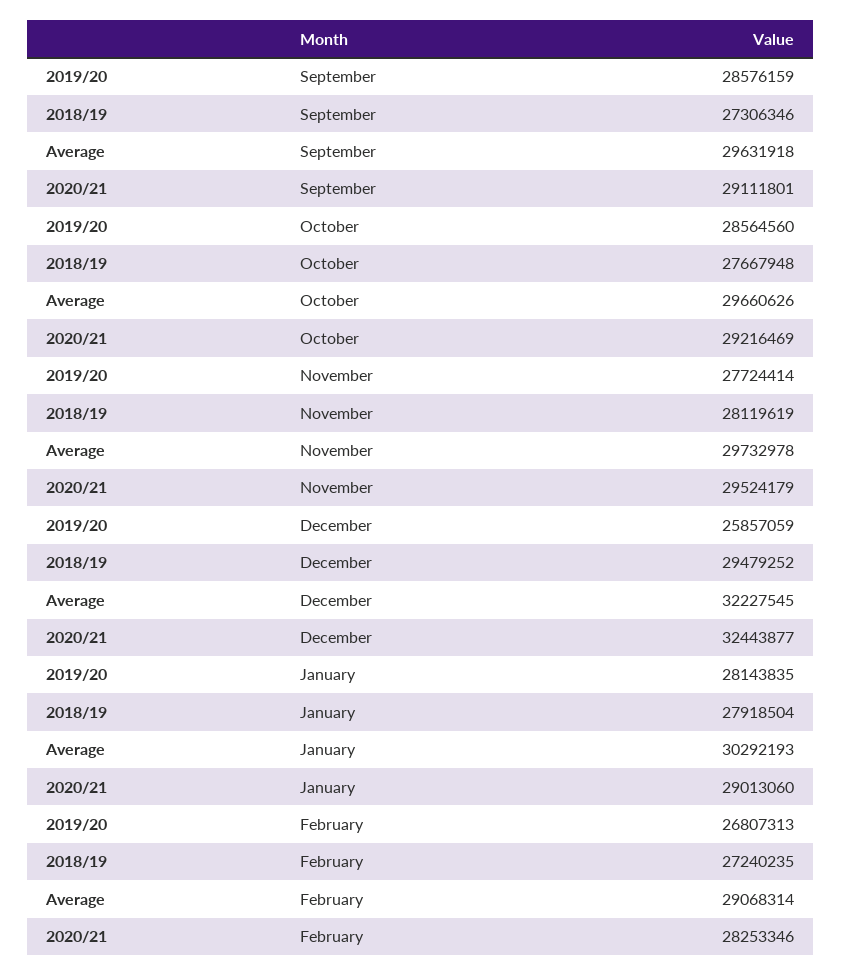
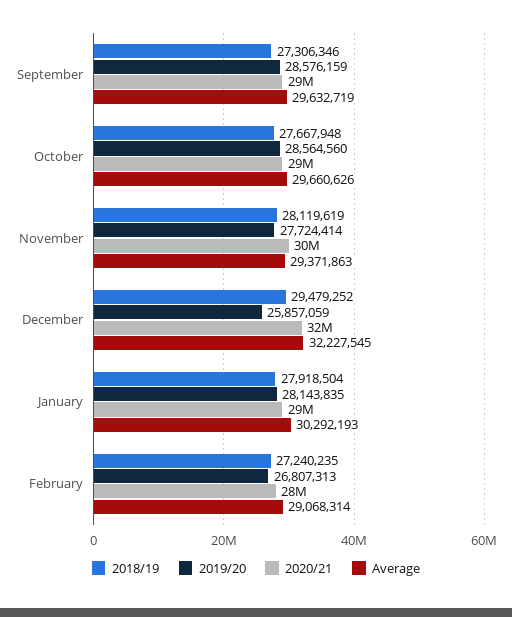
  {
    "2019/20": {
      "September": 28576159,
      "October": 28564560,
      "November": 27724414,
      "December": 25857059,
      "January": 28143835,
      "February": 26807313
    },
    "2018/19": {
      "September": 27306346,
      "October": 27667948,
      "November": 28119619,
      "December": 29479252,
      "January": 27918504,
      "February": 27240235
    },
    "Average": {
-     "September": 29631918,
+     "September": 29632719,
      "October": 29660626,
-     "November": 29732978,
+     "November": 29371863,
      "December": 32227545,
      "January": 30292193,
      "February": 29068314
    },
    "2020/21": {
      "September": 29111801,
      "October": 29216469,
      "November": 29524179,
      "December": 32443877,
      "January": 29013060,
      "February": 28253346
    }
  }

